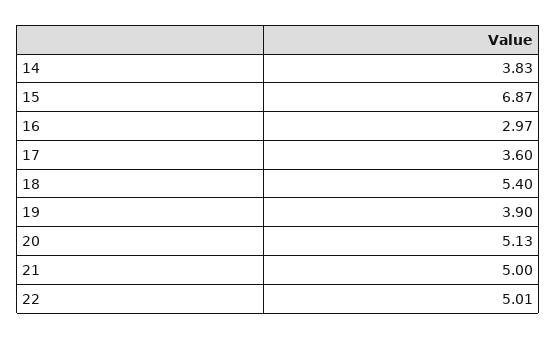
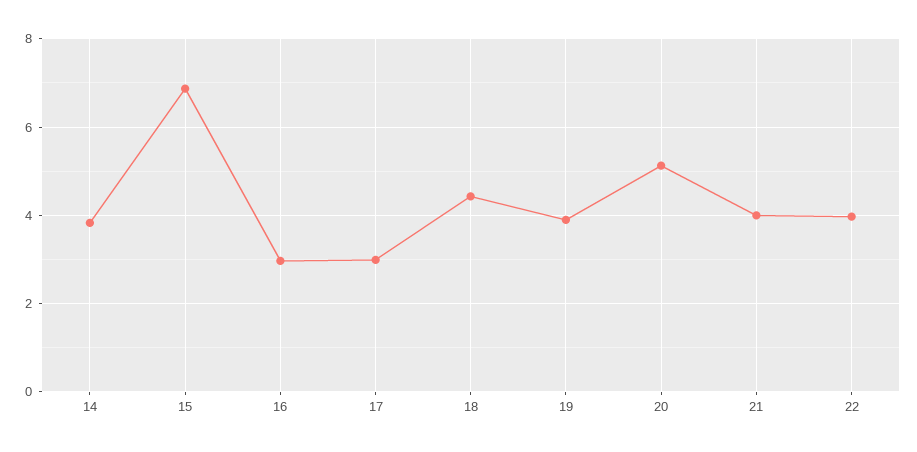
  {
    "14": 3.83,
    "15": 6.87,
    "16": 2.97,
-   "17": 3.6,
+   "17": 3,
-   "18": 5.4,
+   "18": 4.4,
    "19": 3.9,
    "20": 5.13,
-   "21": 5,
+   "21": 4,
-   "22": 5.01
+   "22": 4
  }

